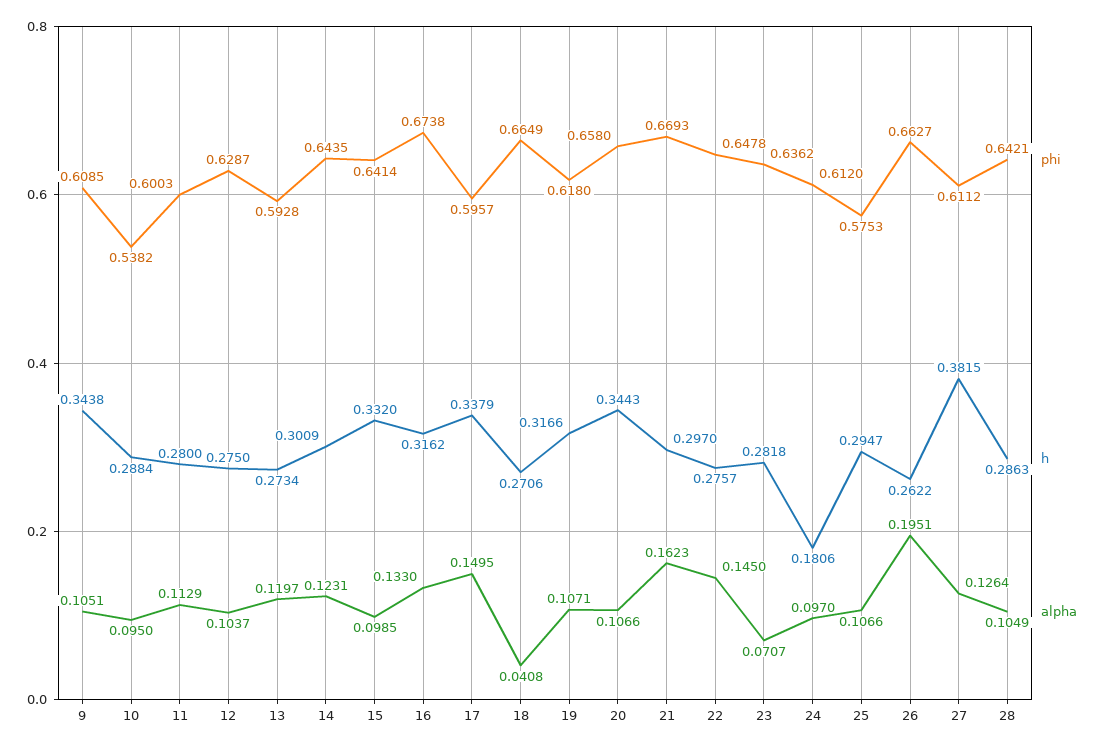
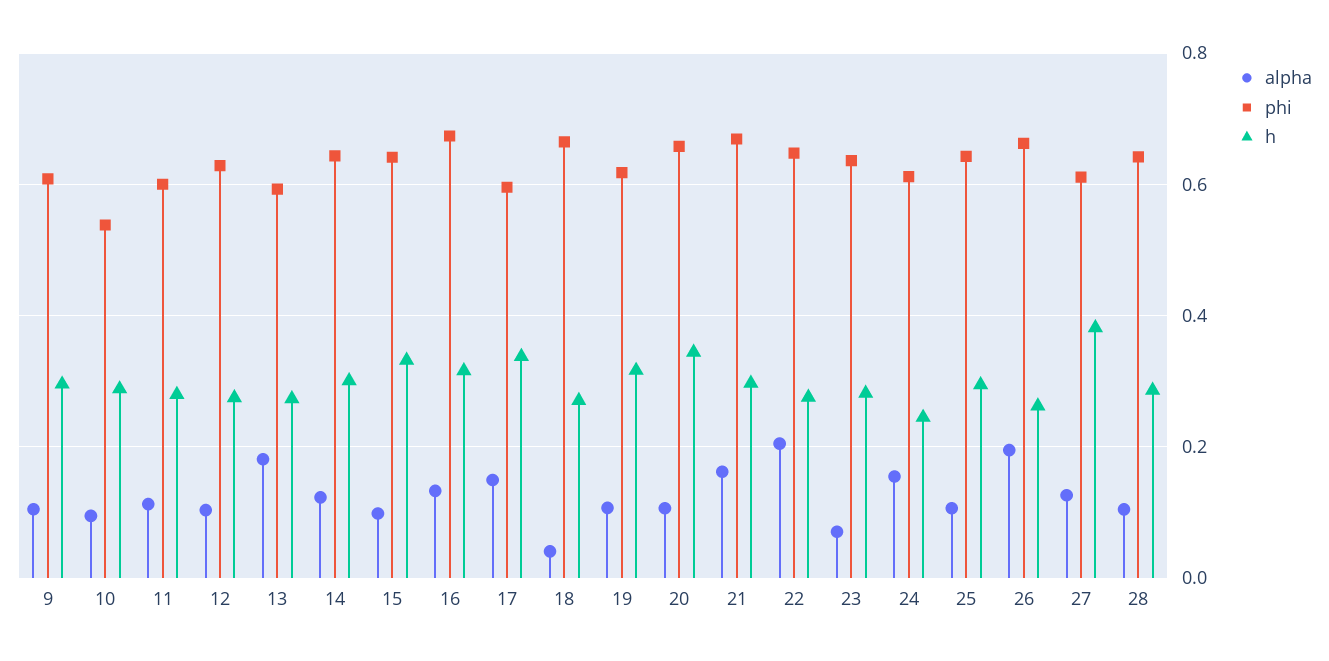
  {
    "phi": {
      "9": 0.6085,
      "10": 0.5382,
      "11": 0.6003,
      "12": 0.6287,
      "13": 0.5928,
      "14": 0.6435,
      "15": 0.6414,
      "16": 0.6738,
      "17": 0.5957,
      "18": 0.6649,
      "19": 0.618,
      "20": 0.658,
      "21": 0.6693,
      "22": 0.6478,
      "23": 0.6362,
      "24": 0.612,
-     "25": 0.5753,
+     "25": 0.64,
      "26": 0.6627,
      "27": 0.6112,
      "28": 0.6421
    },
    "h": {
-     "9": 0.3438,
+     "9": 0.3,
      "10": 0.2884,
      "11": 0.28,
      "12": 0.275,
      "13": 0.2734,
      "14": 0.3009,
      "15": 0.332,
      "16": 0.3162,
      "17": 0.3379,
      "18": 0.2706,
      "19": 0.3166,
      "20": 0.3443,
      "21": 0.297,
      "22": 0.2757,
      "23": 0.2818,
-     "24": 0.1806,
+     "24": 0.24,
      "25": 0.2947,
      "26": 0.2622,
      "27": 0.3815,
      "28": 0.2863
    },
    "alpha": {
      "9": 0.1051,
      "10": 0.095,
      "11": 0.1129,
      "12": 0.1037,
-     "13": 0.1197,
+     "13": 0.18,
      "14": 0.1231,
      "15": 0.0985,
      "16": 0.133,
      "17": 0.1495,
      "18": 0.0408,
      "19": 0.1071,
      "20": 0.1066,
      "21": 0.1623,
-     "22": 0.145,
+     "22": 0.2,
      "23": 0.0707,
-     "24": 0.097,
+     "24": 0.16,
      "25": 0.1066,
      "26": 0.1951,
      "27": 0.1264,
      "28": 0.1049
    }
  }

